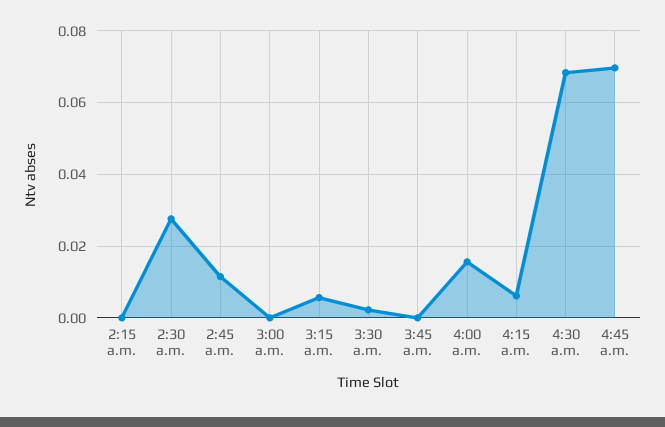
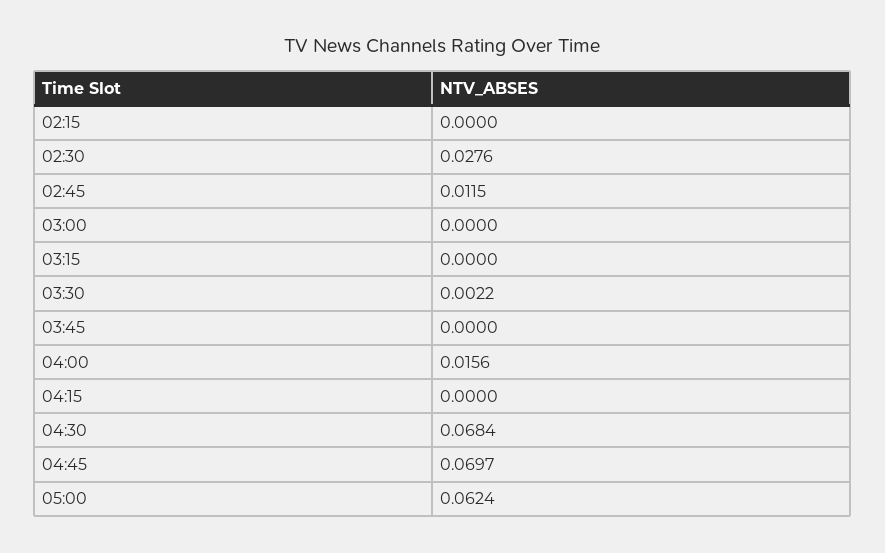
  {
    "2:15 a.m.": 0,
    "2:30 a.m.": 0.0276,
    "2:45 a.m.": 0.0115,
    "3:00 a.m.": 0,
-   "3:15 a.m.": 0.006,
+   "3:15 a.m.": 0,
    "3:30 a.m.": 0.0022,
    "3:45 a.m.": 0,
    "4:00 a.m.": 0.0156,
-   "4:15 a.m.": 0.006,
+   "4:15 a.m.": 0,
    "4:30 a.m.": 0.0684,
-   "4:45 a.m.": 0.0697
+   "4:45 a.m.": 0.0697,
+   "05:00": 0.0624
  }

